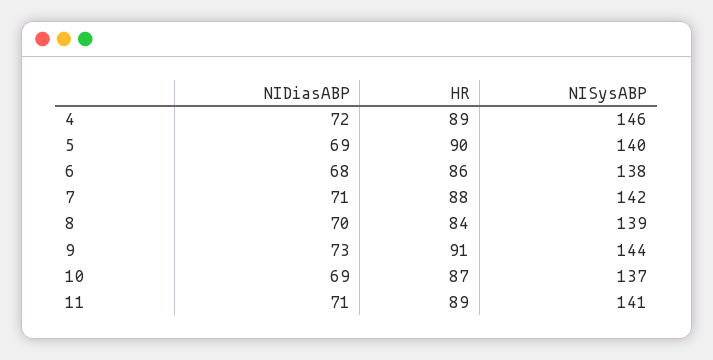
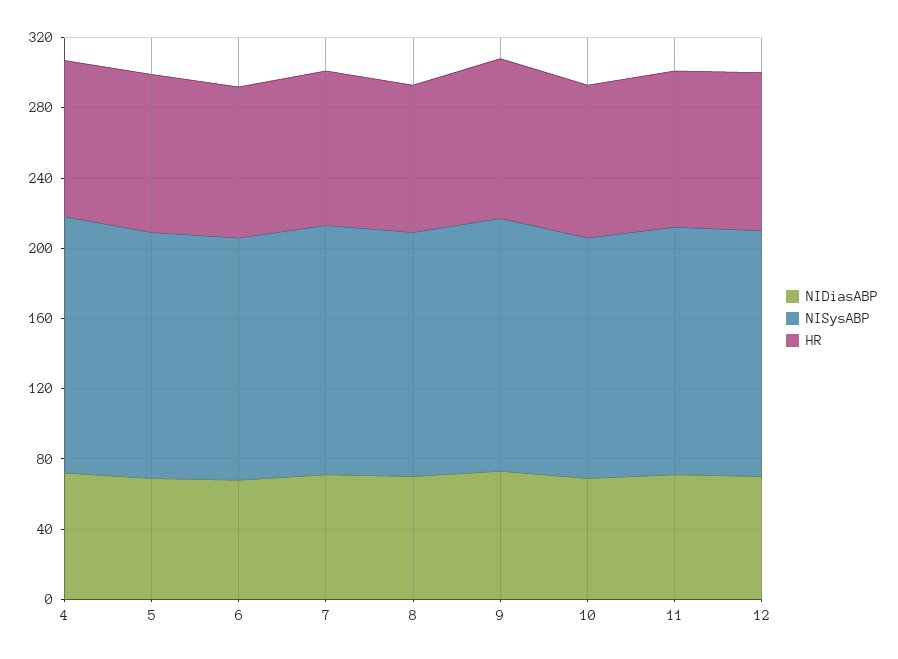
  {
    "NIDiasABP": {
      "4": 72,
      "5": 69,
      "6": 68,
      "7": 71,
      "8": 70,
      "9": 73,
      "10": 69,
-     "11": 71
+     "11": 71,
+     "12": 70
    },
    "HR": {
      "4": 89,
      "5": 90,
      "6": 86,
      "7": 88,
      "8": 84,
      "9": 91,
      "10": 87,
-     "11": 89
+     "11": 89,
+     "12": 90
    },
    "NISysABP": {
      "4": 146,
      "5": 140,
      "6": 138,
      "7": 142,
      "8": 139,
      "9": 144,
      "10": 137,
-     "11": 141
+     "11": 141,
+     "12": 140
    }
  }

